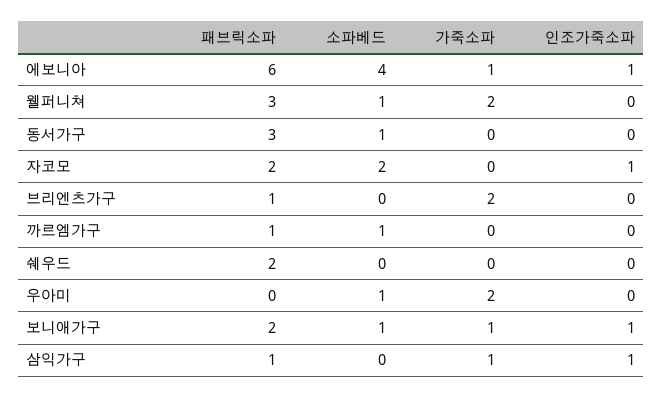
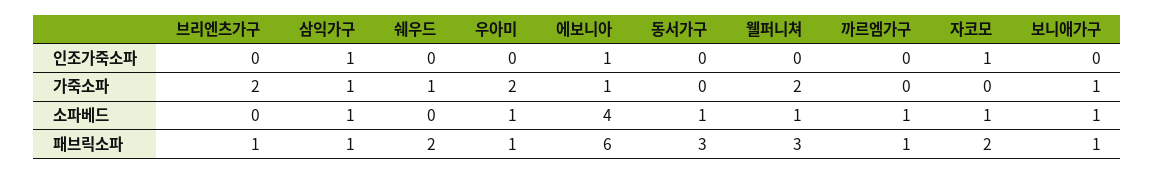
  {
    "패브릭소파": {
      "에보니아": 6,
      "웰퍼니쳐": 3,
      "동서가구": 3,
      "자코모": 2,
      "브리엔츠가구": 1,
      "까르엠가구": 1,
      "쉐우드": 2,
-     "우아미": 0,
+     "우아미": 1,
-     "보니애가구": 2,
+     "보니애가구": 1,
      "삼익가구": 1
    },
    "소파베드": {
      "에보니아": 4,
      "웰퍼니쳐": 1,
      "동서가구": 1,
-     "자코모": 2,
+     "자코모": 1,
      "브리엔츠가구": 0,
      "까르엠가구": 1,
      "쉐우드": 0,
      "우아미": 1,
      "보니애가구": 1,
-     "삼익가구": 0
+     "삼익가구": 1
    },
    "가죽소파": {
      "에보니아": 1,
      "웰퍼니쳐": 2,
      "동서가구": 0,
      "자코모": 0,
      "브리엔츠가구": 2,
      "까르엠가구": 0,
-     "쉐우드": 0,
+     "쉐우드": 1,
      "우아미": 2,
      "보니애가구": 1,
      "삼익가구": 1
    },
    "인조가죽소파": {
      "에보니아": 1,
      "웰퍼니쳐": 0,
      "동서가구": 0,
      "자코모": 1,
      "브리엔츠가구": 0,
      "까르엠가구": 0,
      "쉐우드": 0,
      "우아미": 0,
-     "보니애가구": 1,
+     "보니애가구": 0,
      "삼익가구": 1
    }
  }

